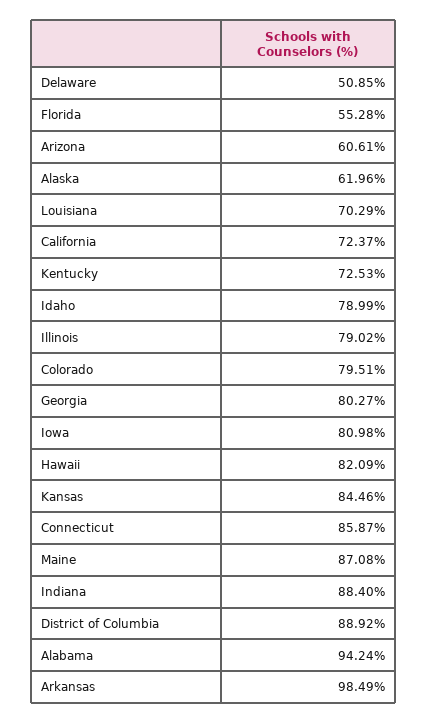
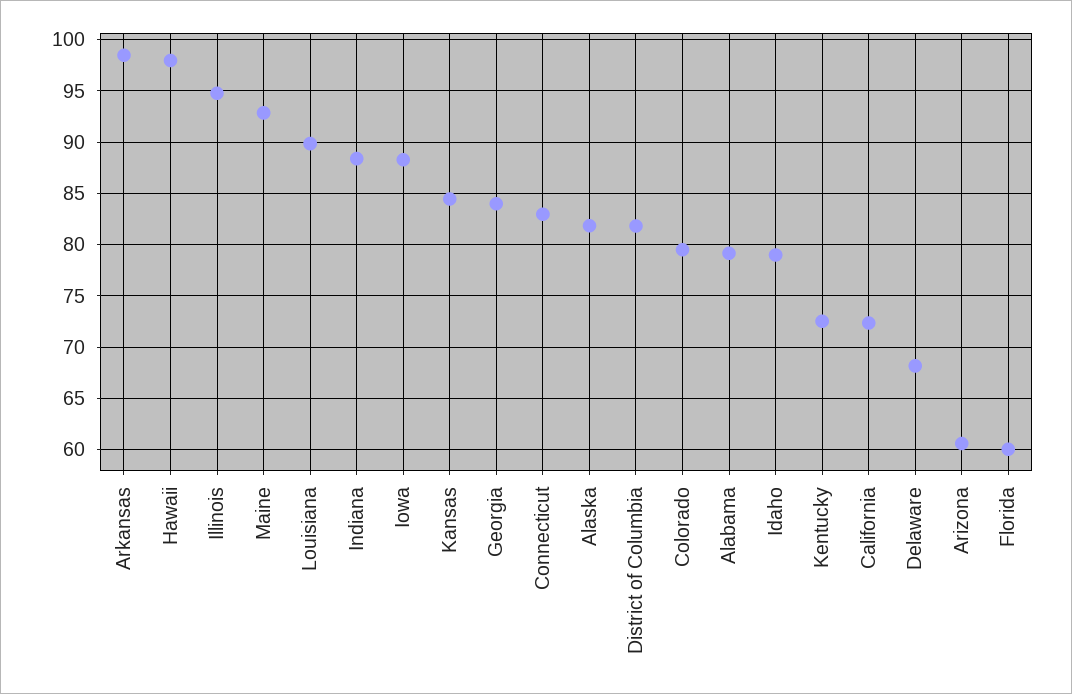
  {
-   "Delaware": 50.85,
+   "Delaware": 68,
-   "Florida": 55.28,
+   "Florida": 60,
    "Arizona": 60.61,
-   "Alaska": 61.96,
+   "Alaska": 82,
-   "Louisiana": 70.29,
+   "Louisiana": 90,
    "California": 72.37,
    "Kentucky": 72.53,
    "Idaho": 78.99,
-   "Illinois": 79.02,
+   "Illinois": 95,
    "Colorado": 79.51,
-   "Georgia": 80.27,
+   "Georgia": 84,
-   "Iowa": 80.98,
+   "Iowa": 88,
-   "Hawaii": 82.09,
+   "Hawaii": 98,
    "Kansas": 84.46,
-   "Connecticut": 85.87,
+   "Connecticut": 83,
-   "Maine": 87.08,
+   "Maine": 93,
    "Indiana": 88.4,
-   "District of Columbia": 88.92,
+   "District of Columbia": 82,
-   "Alabama": 94.24,
+   "Alabama": 79,
    "Arkansas": 98.49
  }

